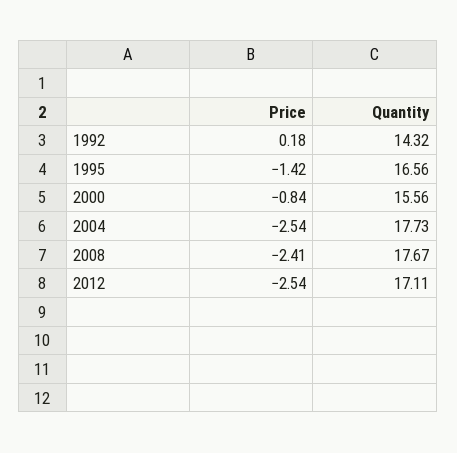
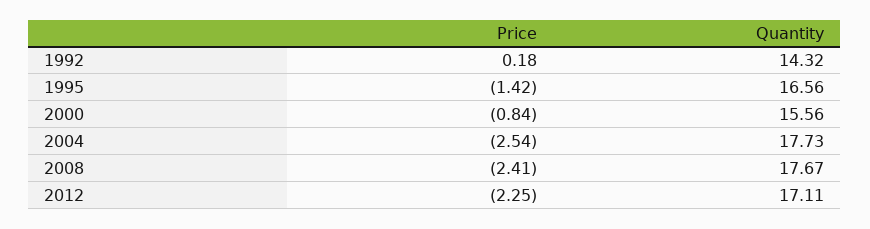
  {
    "Price": {
      "1992": 0.18,
      "1995": -1.42,
      "2000": -0.84,
      "2004": -2.54,
      "2008": -2.41,
-     "2012": -2.54
+     "2012": -2.25
    },
    "Quantity": {
      "1992": 14.32,
      "1995": 16.56,
      "2000": 15.56,
      "2004": 17.73,
      "2008": 17.67,
      "2012": 17.11
    }
  }

